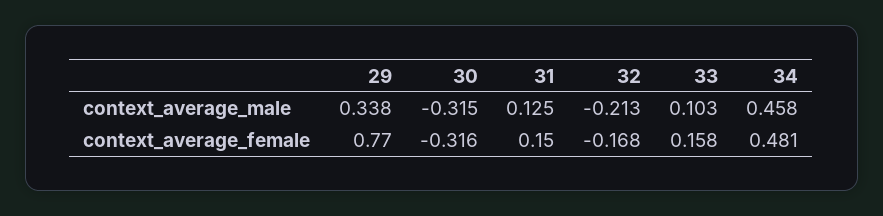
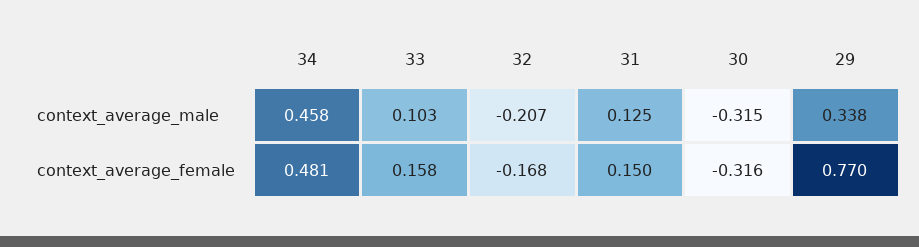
  {
    "29": {
      "context_average_male": 0.338,
      "context_average_female": 0.77
    },
    "30": {
      "context_average_male": -0.315,
      "context_average_female": -0.316
    },
    "31": {
      "context_average_male": 0.125,
      "context_average_female": 0.15
    },
    "32": {
-     "context_average_male": -0.213,
+     "context_average_male": -0.207,
      "context_average_female": -0.168
    },
    "33": {
      "context_average_male": 0.103,
      "context_average_female": 0.158
    },
    "34": {
      "context_average_male": 0.458,
      "context_average_female": 0.481
    }
  }

